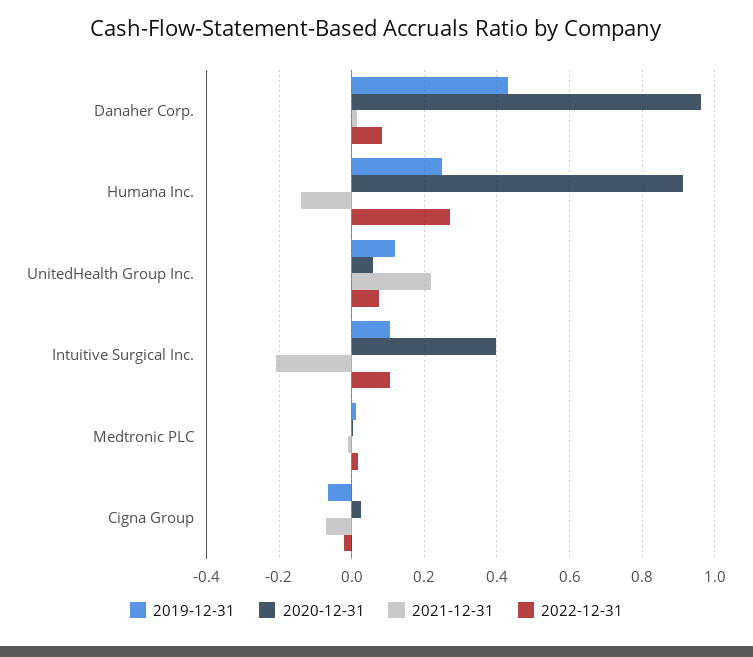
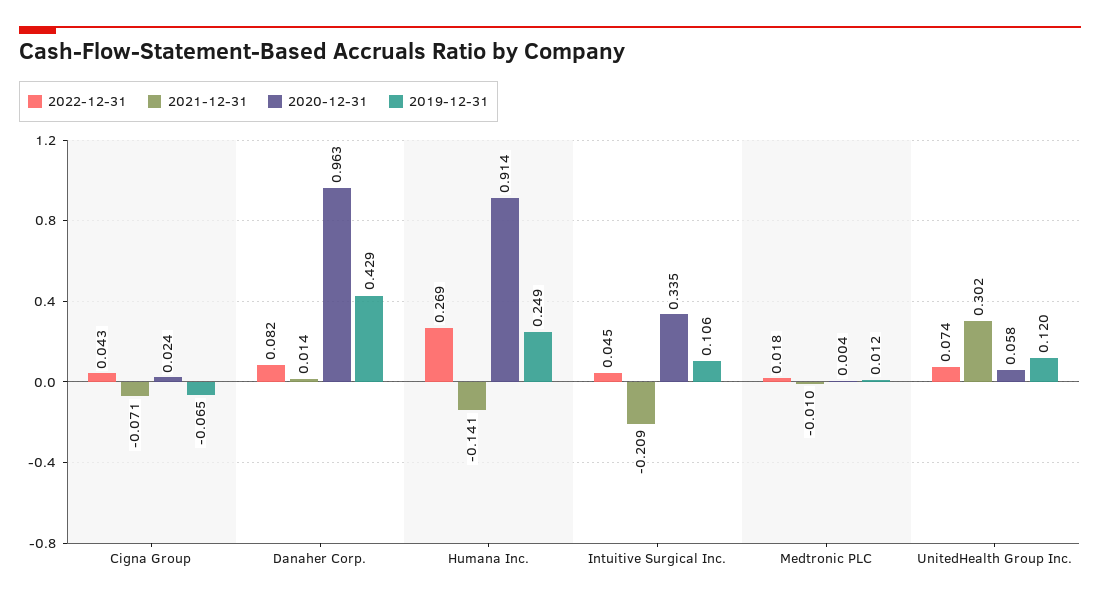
  {
    "2019-12-31": {
      "Danaher Corp.": 0.429,
      "Humana Inc.": 0.249,
      "UnitedHealth Group Inc.": 0.12,
      "Intuitive Surgical Inc.": 0.106,
      "Medtronic PLC": 0.012,
      "Cigna Group": -0.065
    },
    "2020-12-31": {
      "Danaher Corp.": 0.963,
      "Humana Inc.": 0.914,
      "UnitedHealth Group Inc.": 0.058,
-     "Intuitive Surgical Inc.": 0.4,
+     "Intuitive Surgical Inc.": 0.335,
      "Medtronic PLC": 0.004,
      "Cigna Group": 0.024
    },
    "2021-12-31": {
      "Danaher Corp.": 0.014,
      "Humana Inc.": -0.141,
-     "UnitedHealth Group Inc.": 0.22,
+     "UnitedHealth Group Inc.": 0.302,
      "Intuitive Surgical Inc.": -0.209,
      "Medtronic PLC": -0.01,
      "Cigna Group": -0.071
    },
    "2022-12-31": {
      "Danaher Corp.": 0.082,
      "Humana Inc.": 0.269,
      "UnitedHealth Group Inc.": 0.074,
-     "Intuitive Surgical Inc.": 0.1,
+     "Intuitive Surgical Inc.": 0.045,
      "Medtronic PLC": 0.018,
-     "Cigna Group": -0.02
+     "Cigna Group": 0.043
    }
  }

